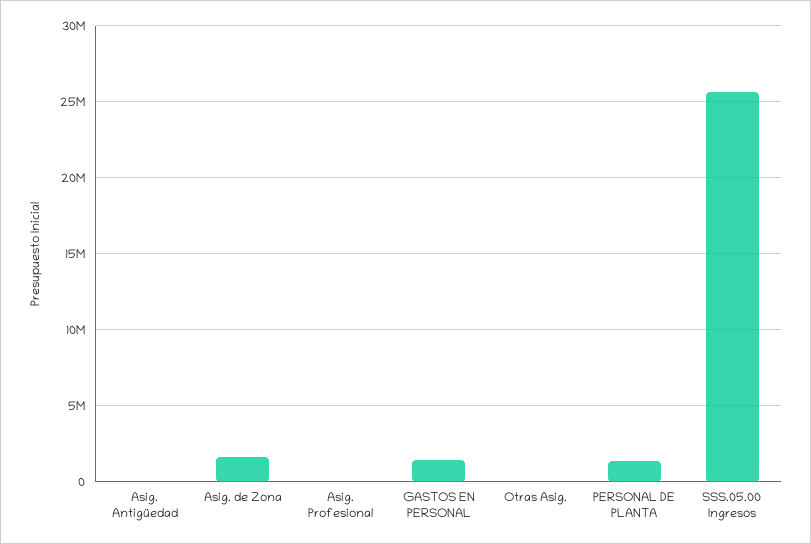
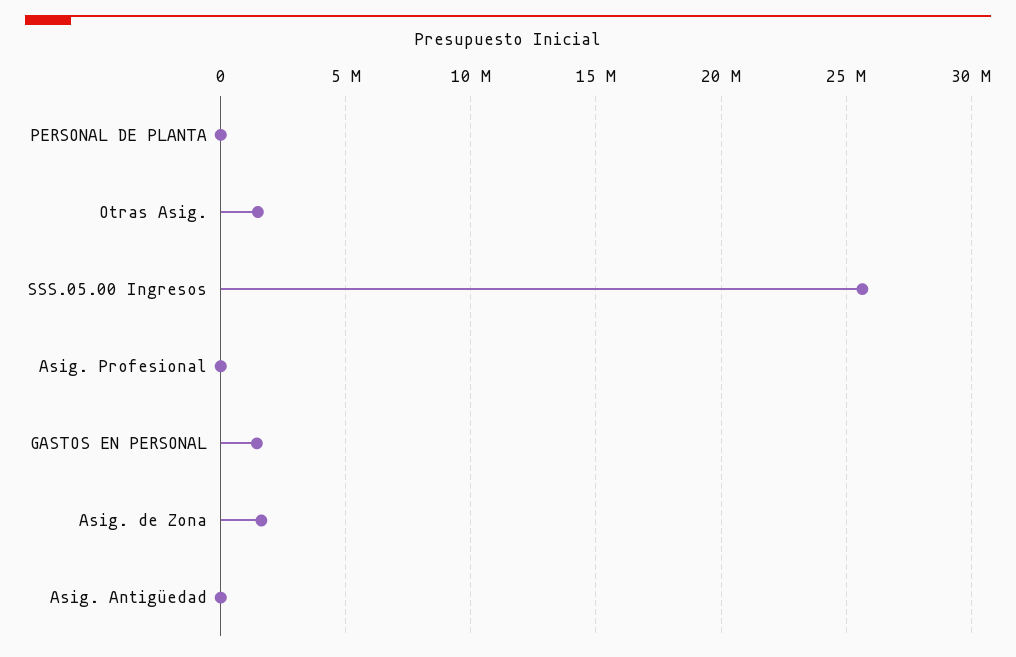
  {
    "Asig. Antigüedad": 0,
    "Asig. de Zona": 1500000,
    "Asig. Profesional": 0,
    "GASTOS EN PERSONAL": 1500000,
-   "Otras Asig.": 0,
+   "Otras Asig.": 1500000,
-   "PERSONAL DE PLANTA": 1500000,
+   "PERSONAL DE PLANTA": 0,
    "SSS.05.00 Ingresos": 25500000
  }

